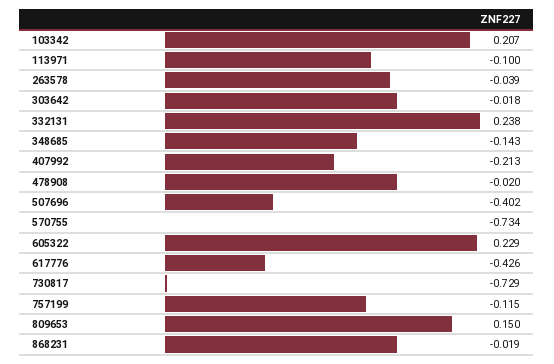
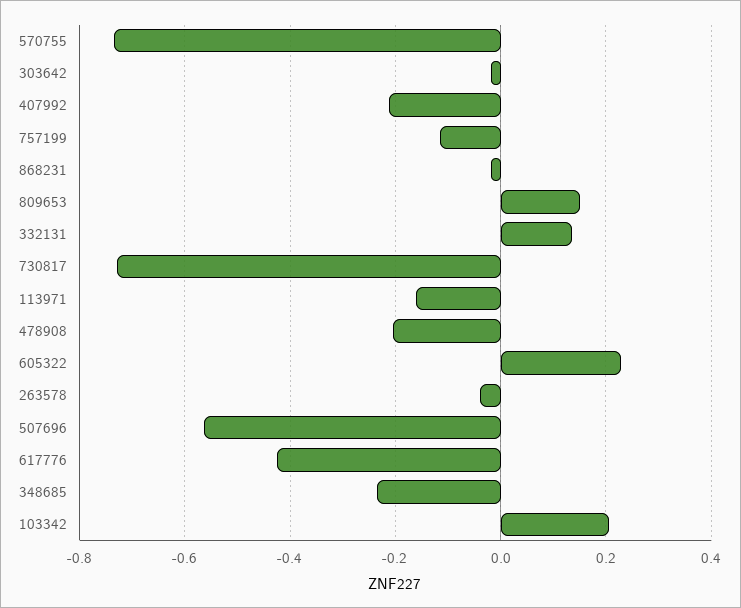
  {
    "103342": 0.207,
-   "113971": -0.1,
+   "113971": -0.16,
    "263578": -0.039,
    "303642": -0.018,
-   "332131": 0.238,
+   "332131": 0.14,
-   "348685": -0.143,
+   "348685": -0.24,
    "407992": -0.213,
-   "478908": -0.02,
+   "478908": -0.2,
-   "507696": -0.402,
+   "507696": -0.56,
    "570755": -0.734,
    "605322": 0.229,
    "617776": -0.426,
    "730817": -0.729,
    "757199": -0.115,
    "809653": 0.15,
    "868231": -0.019
  }

